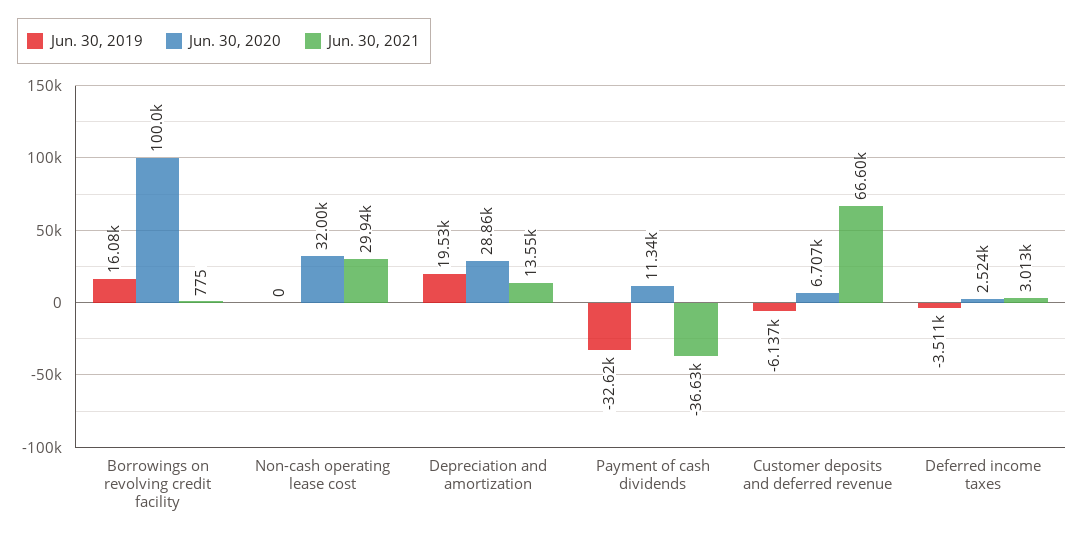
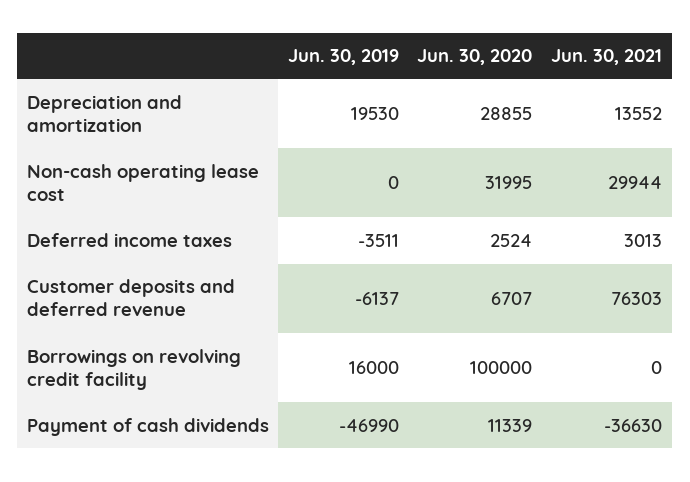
  {
    "Jun. 30, 2019": {
-     "Borrowings on revolving credit facility": 16080,
+     "Borrowings on revolving credit facility": 16000,
      "Non-cash operating lease cost": 0,
      "Depreciation and amortization": 19530,
-     "Payment of cash dividends": -32620,
+     "Payment of cash dividends": -46990,
      "Customer deposits and deferred revenue": -6137,
      "Deferred income taxes": -3511
    },
    "Jun. 30, 2020": {
      "Borrowings on revolving credit facility": 100000,
      "Non-cash operating lease cost": 31995,
      "Depreciation and amortization": 28855,
      "Payment of cash dividends": 11339,
      "Customer deposits and deferred revenue": 6707,
      "Deferred income taxes": 2524
    },
    "Jun. 30, 2021": {
-     "Borrowings on revolving credit facility": 775,
+     "Borrowings on revolving credit facility": 0,
      "Non-cash operating lease cost": 29944,
      "Depreciation and amortization": 13552,
      "Payment of cash dividends": -36630,
-     "Customer deposits and deferred revenue": 66600,
+     "Customer deposits and deferred revenue": 76303,
      "Deferred income taxes": 3013
    }
  }

